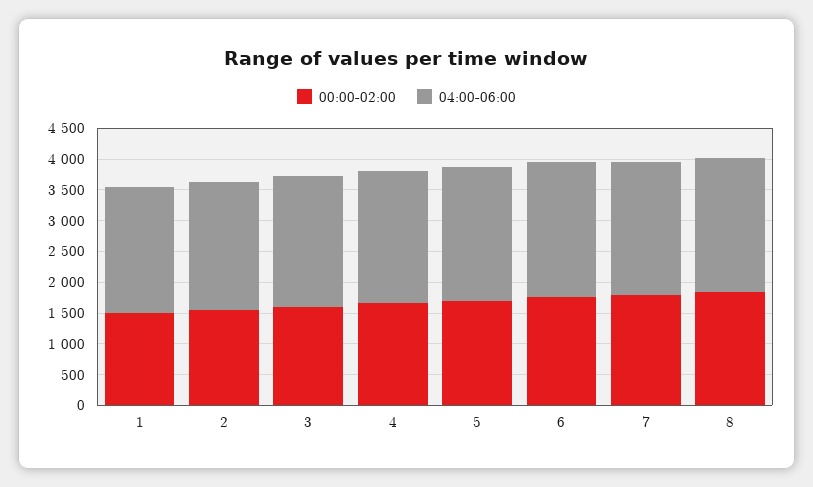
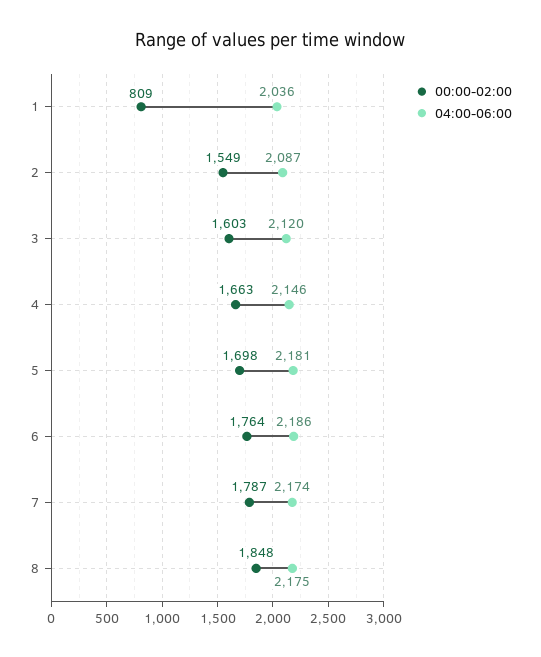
  {
    "00:00-02:00": {
-     "1": 1500,
+     "1": 809,
      "2": 1549,
      "3": 1603,
      "4": 1663,
      "5": 1698,
      "6": 1764,
      "7": 1787,
      "8": 1848
    },
    "04:00-06:00": {
      "1": 2036,
      "2": 2087,
      "3": 2120,
      "4": 2146,
      "5": 2181,
      "6": 2186,
      "7": 2174,
      "8": 2175
    }
  }

